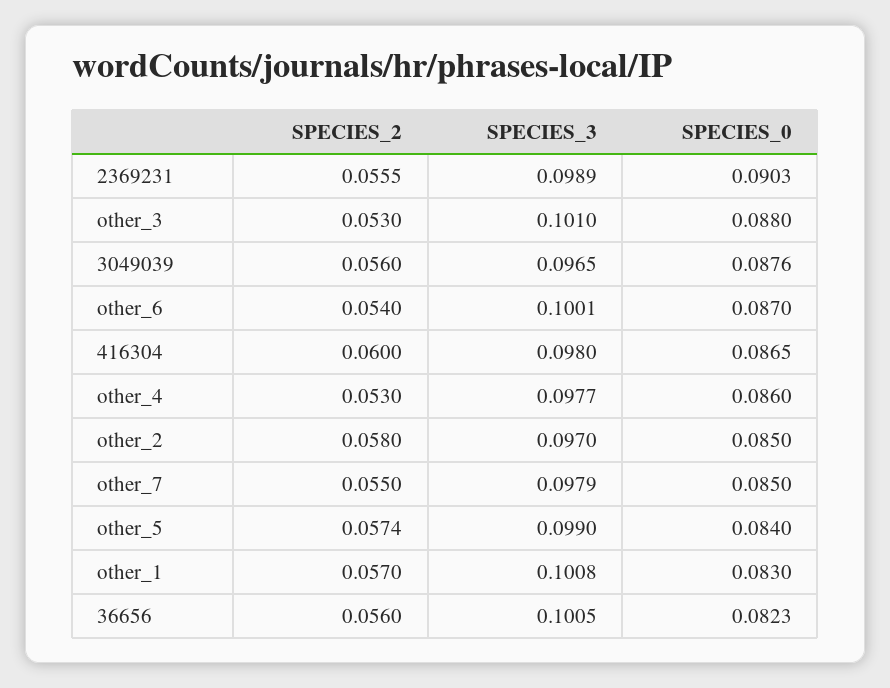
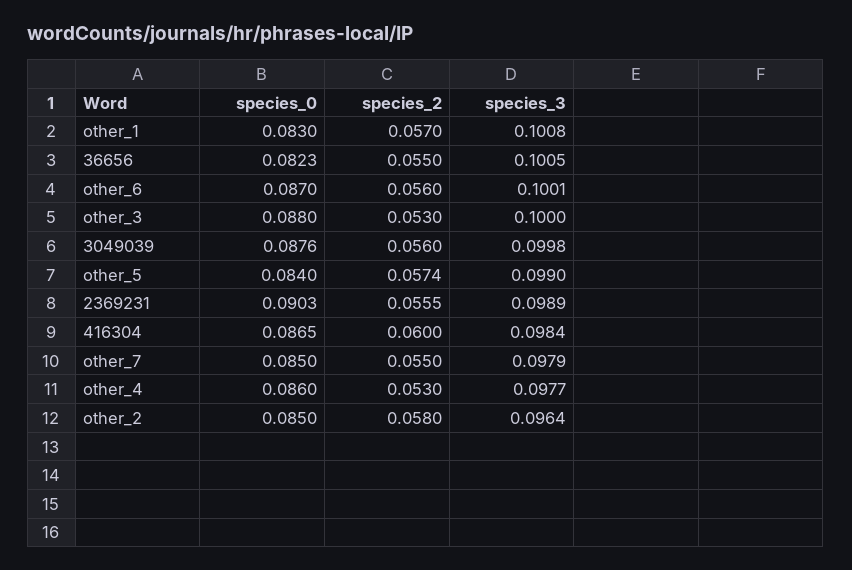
  {
    "SPECIES_2": {
      "2369231": 0.0555,
      "other_3": 0.053,
      "3049039": 0.056,
-     "other_6": 0.054,
+     "other_6": 0.056,
      "416304": 0.06,
      "other_4": 0.053,
      "other_2": 0.058,
      "other_7": 0.055,
      "other_5": 0.0574,
      "other_1": 0.057,
-     "36656": 0.056
+     "36656": 0.055
    },
    "SPECIES_3": {
      "2369231": 0.0989,
-     "other_3": 0.101,
+     "other_3": 0.1,
-     "3049039": 0.0965,
+     "3049039": 0.0998,
      "other_6": 0.1001,
-     "416304": 0.098,
+     "416304": 0.0984,
      "other_4": 0.0977,
-     "other_2": 0.097,
+     "other_2": 0.0964,
      "other_7": 0.0979,
      "other_5": 0.099,
      "other_1": 0.1008,
      "36656": 0.1005
    },
    "SPECIES_0": {
      "2369231": 0.0903,
      "other_3": 0.088,
      "3049039": 0.0876,
      "other_6": 0.087,
      "416304": 0.0865,
      "other_4": 0.086,
      "other_2": 0.085,
      "other_7": 0.085,
      "other_5": 0.084,
      "other_1": 0.083,
      "36656": 0.0823
    }
  }

